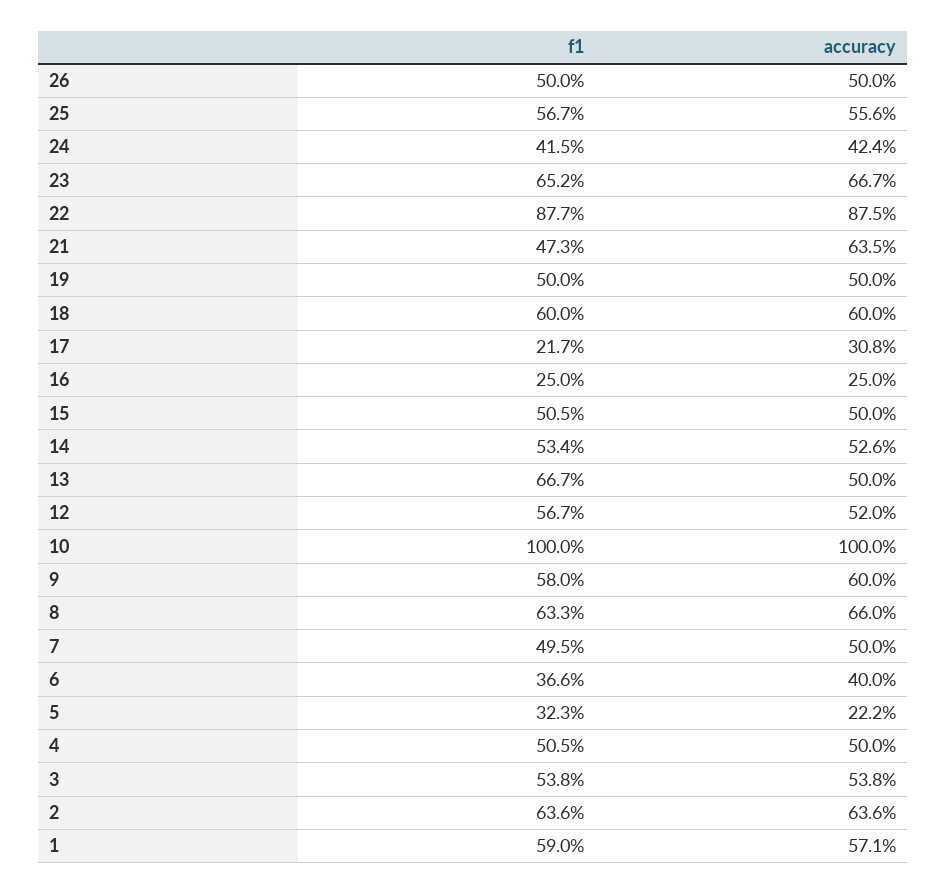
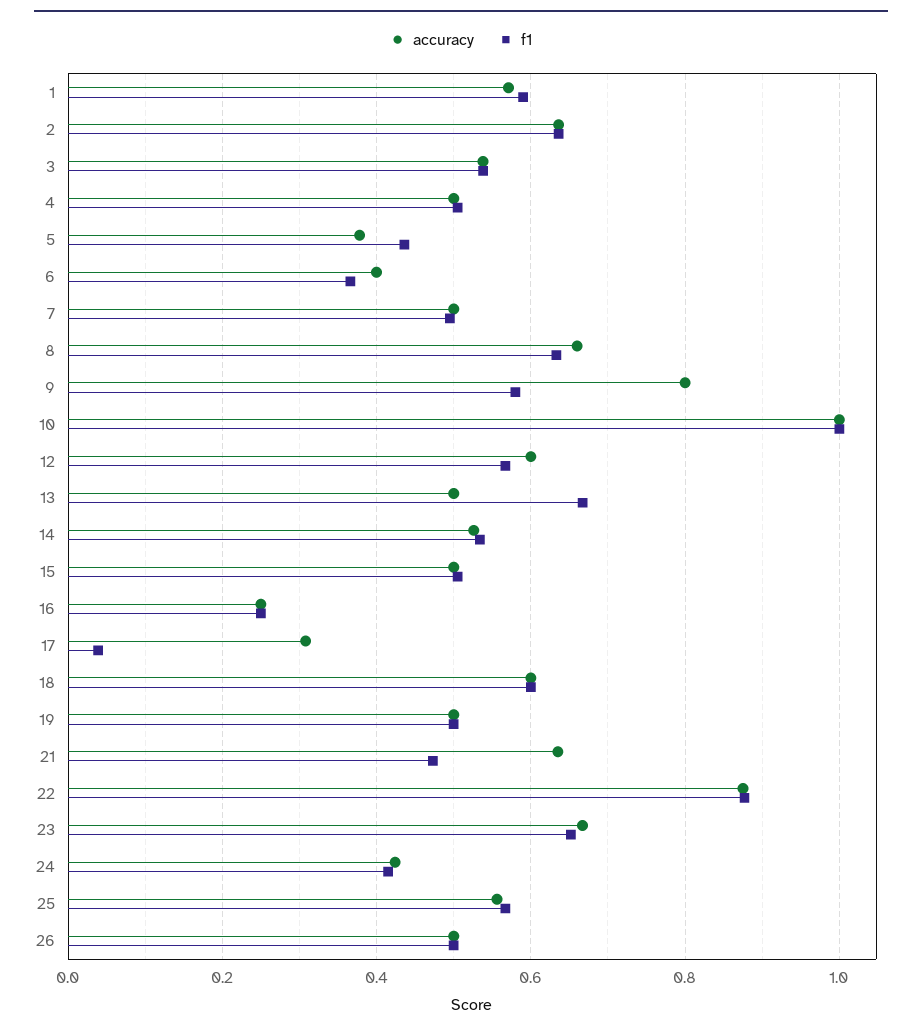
  {
    "f1": {
      "26": 0.5,
      "25": 0.567,
      "24": 0.415,
      "23": 0.652,
      "22": 0.877,
      "21": 0.473,
      "19": 0.5,
      "18": 0.6,
-     "17": 0.217,
+     "17": 0.04,
      "16": 0.25,
      "15": 0.505,
      "14": 0.534,
      "13": 0.667,
      "12": 0.567,
      "10": 1,
      "9": 0.58,
      "8": 0.633,
      "7": 0.495,
      "6": 0.366,
-     "5": 0.323,
+     "5": 0.44,
      "4": 0.505,
      "3": 0.538,
      "2": 0.636,
      "1": 0.59
    },
    "accuracy": {
      "26": 0.5,
      "25": 0.556,
      "24": 0.424,
      "23": 0.667,
      "22": 0.875,
      "21": 0.635,
      "19": 0.5,
      "18": 0.6,
      "17": 0.308,
      "16": 0.25,
      "15": 0.5,
      "14": 0.526,
      "13": 0.5,
-     "12": 0.52,
+     "12": 0.6,
      "10": 1,
-     "9": 0.6,
+     "9": 0.8,
      "8": 0.66,
      "7": 0.5,
      "6": 0.4,
-     "5": 0.222,
+     "5": 0.38,
      "4": 0.5,
      "3": 0.538,
      "2": 0.636,
      "1": 0.571
    }
  }

